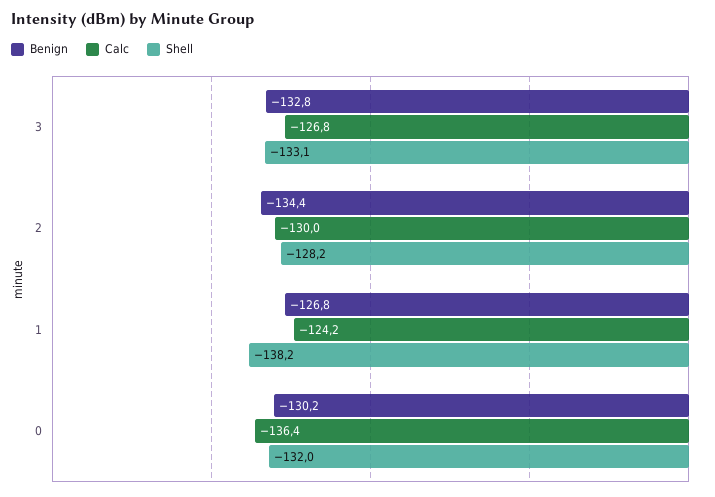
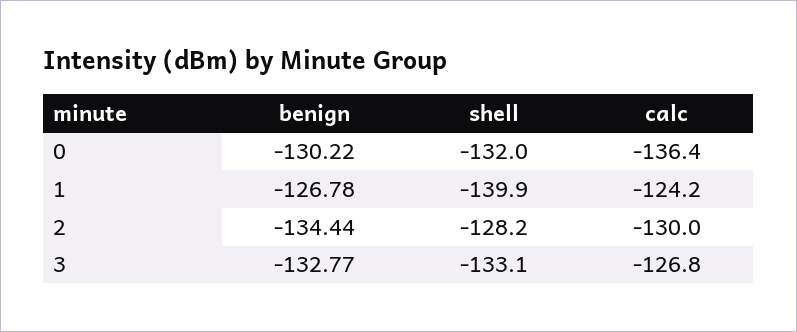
  {
    "Benign": {
      "3": -132.77,
      "2": -134.44,
      "1": -126.78,
      "0": -130.22
    },
    "Calc": {
      "3": -126.8,
      "2": -130,
      "1": -124.2,
      "0": -136.4
    },
    "Shell": {
      "3": -133.1,
      "2": -128.2,
-     "1": -138.2,
+     "1": -139.9,
      "0": -132
    }
  }

